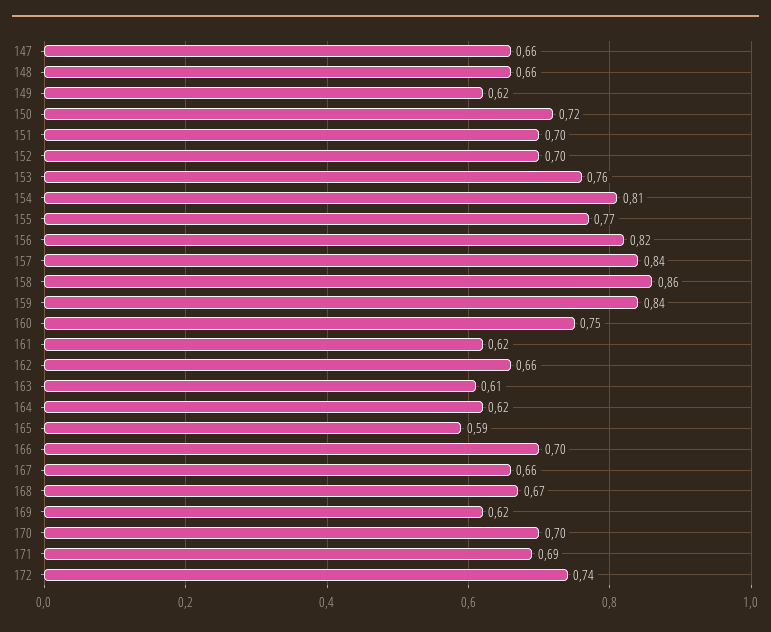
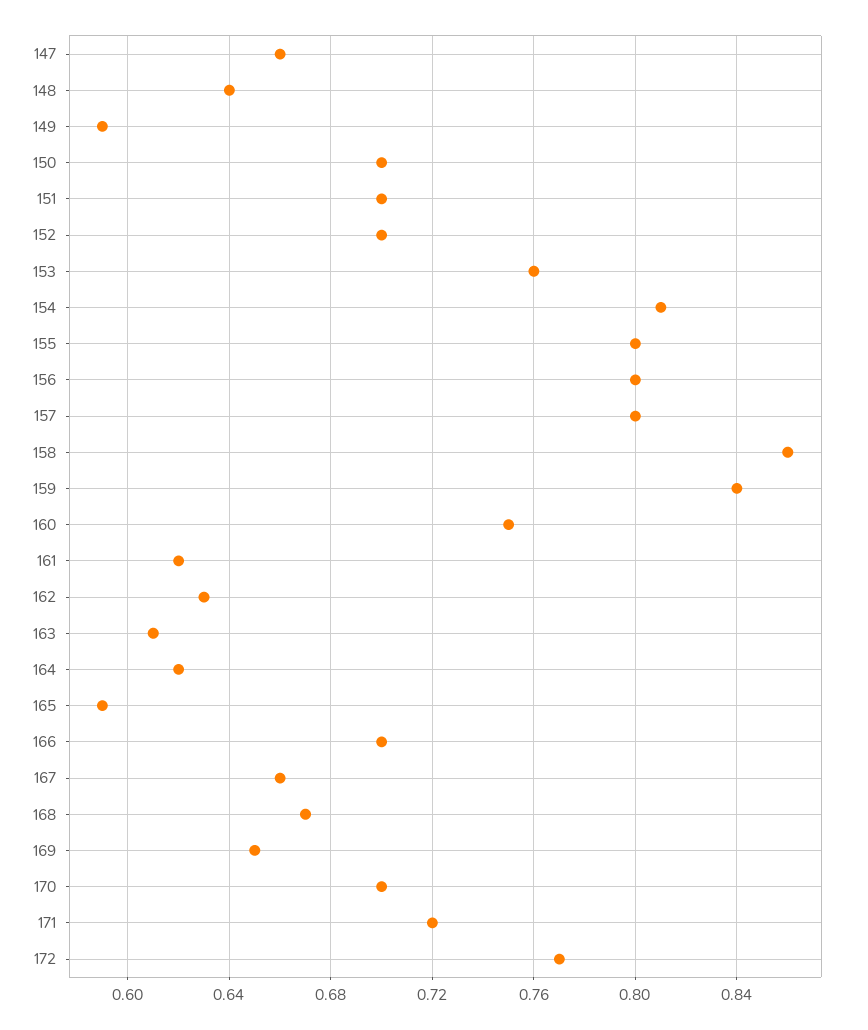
  {
    "147": 0.66,
-   "148": 0.66,
+   "148": 0.64,
-   "149": 0.62,
+   "149": 0.59,
-   "150": 0.72,
+   "150": 0.7,
    "151": 0.7,
    "152": 0.7,
    "153": 0.76,
    "154": 0.81,
-   "155": 0.77,
+   "155": 0.8,
-   "156": 0.82,
+   "156": 0.8,
-   "157": 0.84,
+   "157": 0.8,
    "158": 0.86,
    "159": 0.84,
    "160": 0.75,
    "161": 0.62,
-   "162": 0.66,
+   "162": 0.63,
    "163": 0.61,
    "164": 0.62,
    "165": 0.59,
    "166": 0.7,
    "167": 0.66,
    "168": 0.67,
-   "169": 0.62,
+   "169": 0.65,
    "170": 0.7,
-   "171": 0.69,
+   "171": 0.72,
-   "172": 0.74
+   "172": 0.77
  }

